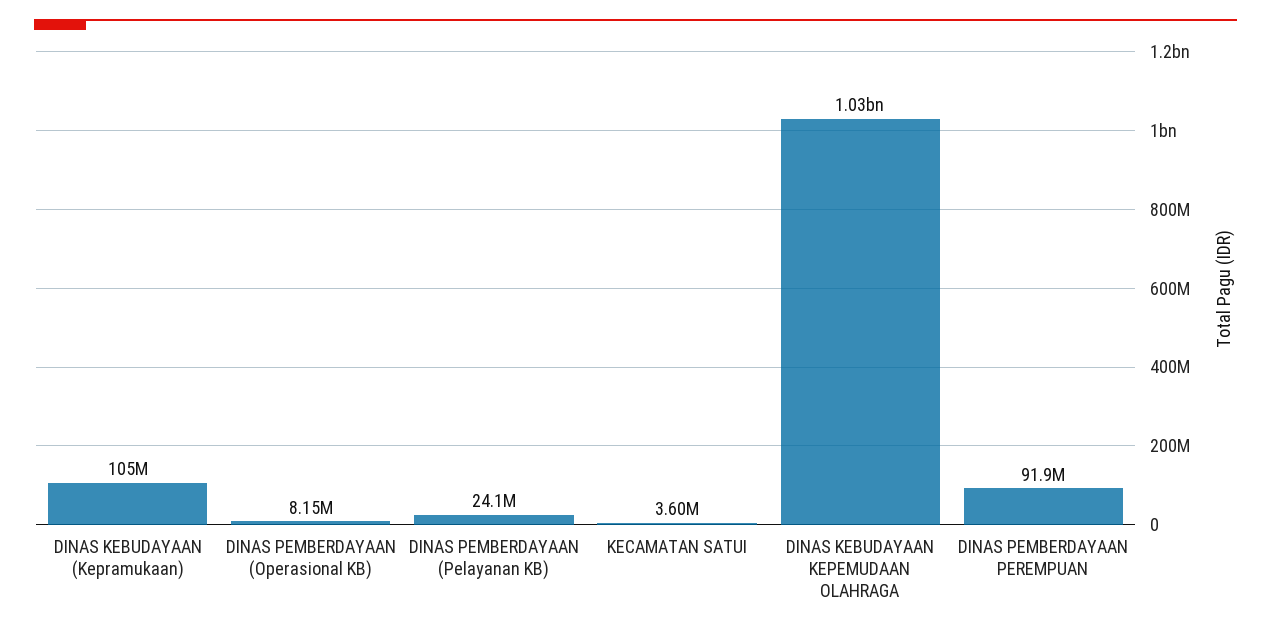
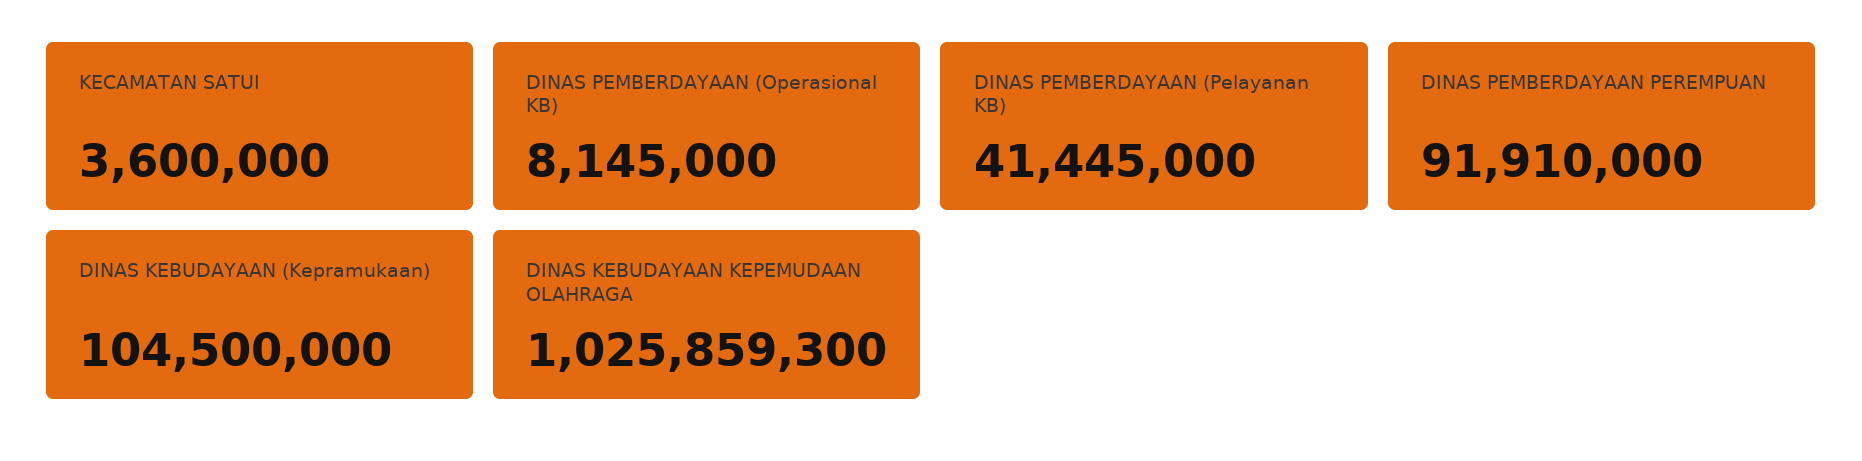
  {
    "DINAS KEBUDAYAAN (Kepramukaan)": 104500000,
    "DINAS PEMBERDAYAAN (Operasional KB)": 8145000,
-   "DINAS PEMBERDAYAAN (Pelayanan KB)": 24100000,
+   "DINAS PEMBERDAYAAN (Pelayanan KB)": 41445000,
    "KECAMATAN SATUI": 3600000,
    "DINAS KEBUDAYAAN KEPEMUDAAN OLAHRAGA": 1025859300,
    "DINAS PEMBERDAYAAN PEREMPUAN": 91910000
  }

